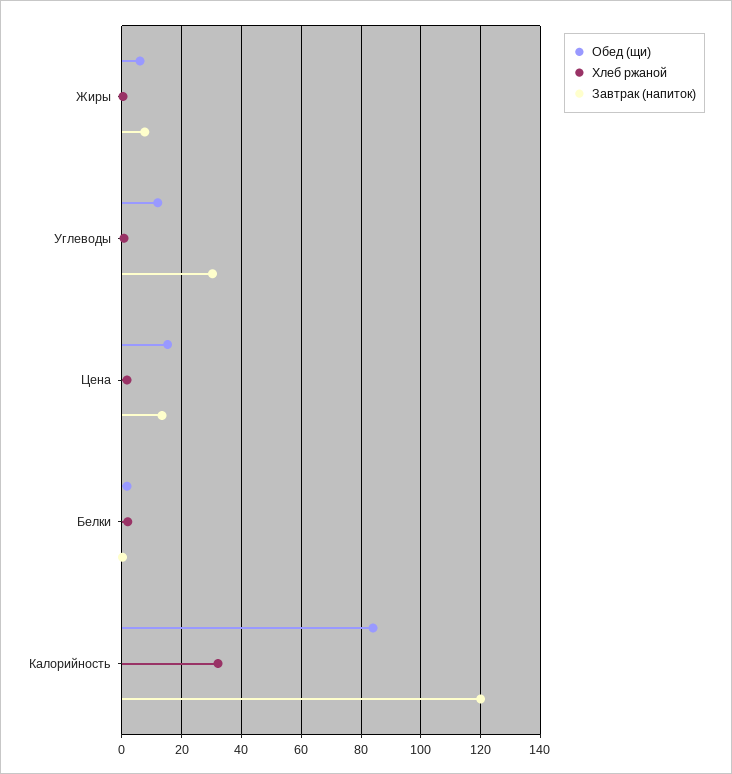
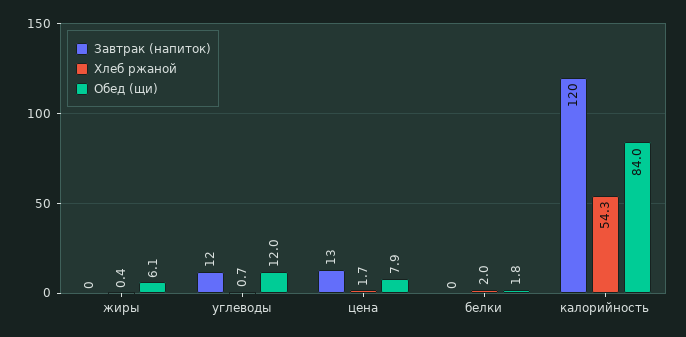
  {
    "Обед (щи)": {
      "Жиры": 6.1,
      "Углеводы": 12,
-     "Цена": 15,
+     "Цена": 7.9,
      "Белки": 1.8,
      "Калорийность": 84
    },
    "Хлеб ржаной": {
      "Жиры": 0.4,
      "Углеводы": 0.7,
      "Цена": 1.7,
      "Белки": 2,
-     "Калорийность": 32.5
+     "Калорийность": 54.3
    },
    "Завтрак (напиток)": {
-     "Жиры": 7.5,
+     "Жиры": 0,
-     "Углеводы": 30,
+     "Углеводы": 12,
      "Цена": 13,
      "Белки": 0,
      "Калорийность": 120
    }
  }

